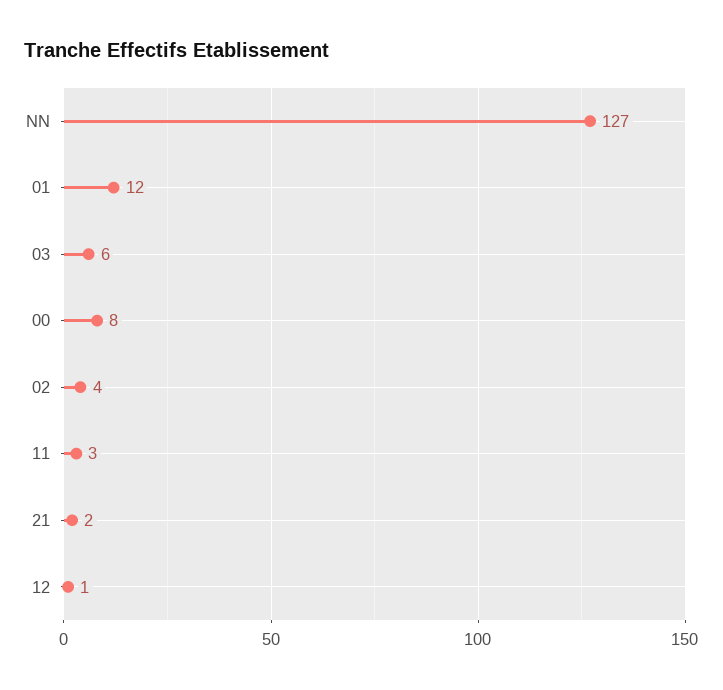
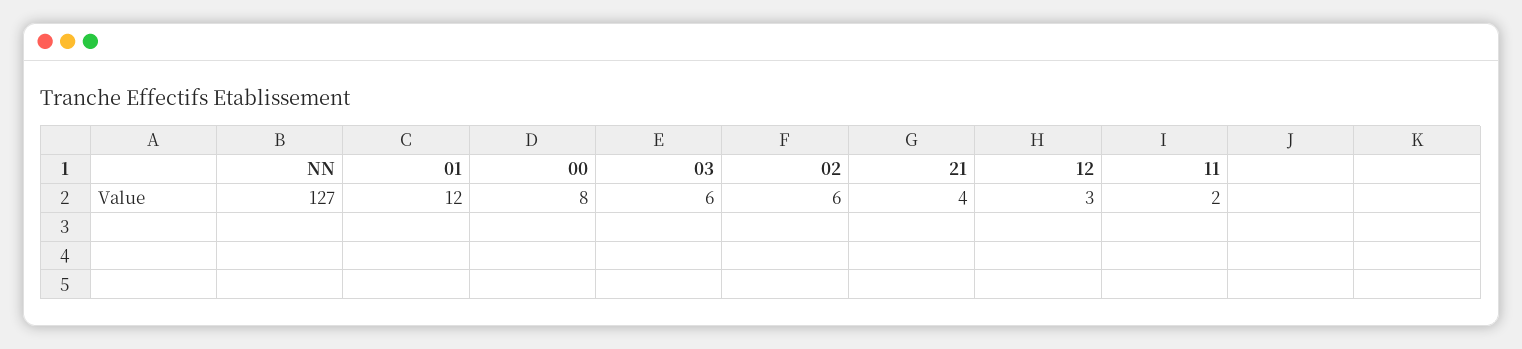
  {
    "NN": 127,
    "01": 12,
    "03": 6,
    "00": 8,
-   "02": 4,
+   "02": 6,
-   "11": 3,
+   "11": 2,
-   "21": 2,
+   "21": 4,
-   "12": 1
+   "12": 3
  }

